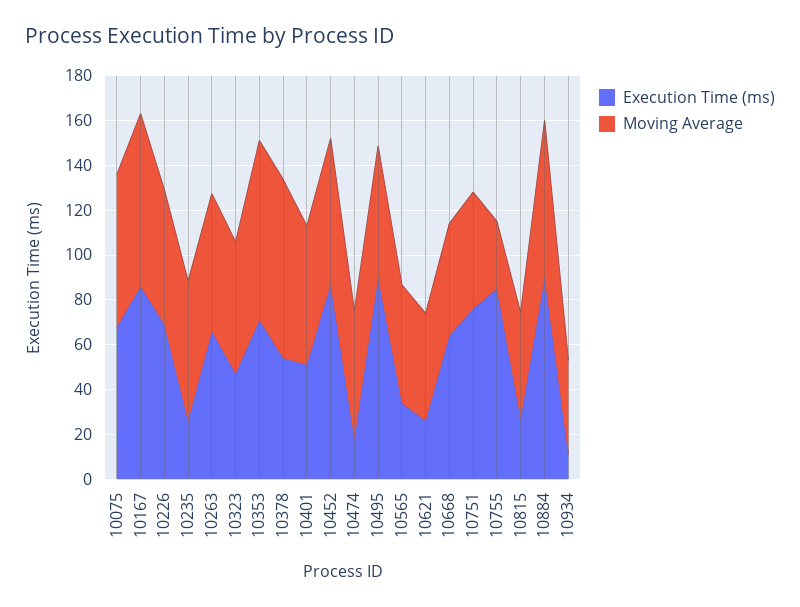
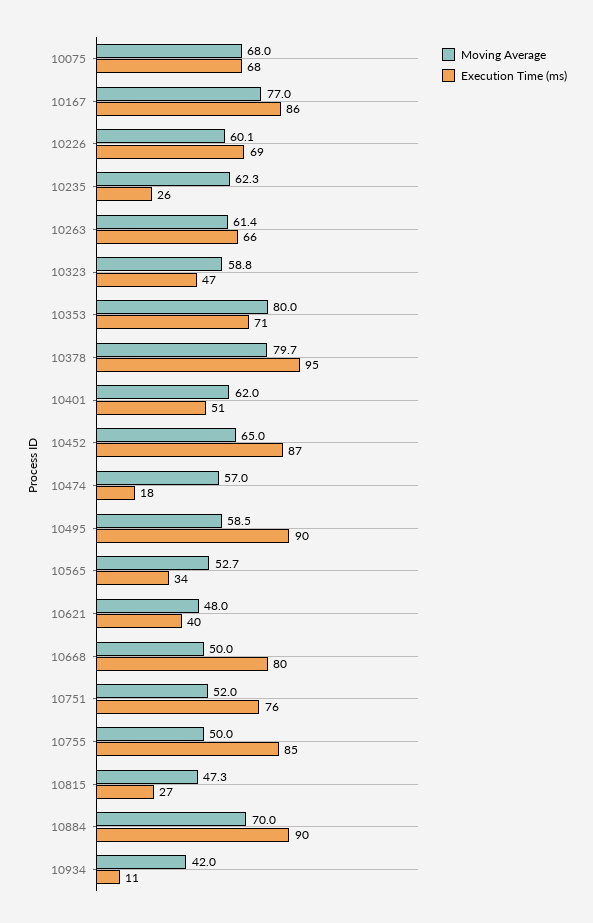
  {
    "Execution Time (ms)": {
      "10075": 68,
      "10167": 86,
      "10226": 69,
      "10235": 26,
      "10263": 66,
      "10323": 47,
      "10353": 71,
-     "10378": 55,
+     "10378": 95,
      "10401": 51,
      "10452": 87,
      "10474": 18,
      "10495": 90,
      "10565": 34,
-     "10621": 25,
+     "10621": 40,
-     "10668": 65,
+     "10668": 80,
      "10751": 76,
      "10755": 85,
      "10815": 27,
      "10884": 90,
      "10934": 11
    },
    "Moving Average": {
      "10075": 68,
      "10167": 77,
      "10226": 60.1,
      "10235": 62.3,
      "10263": 61.4,
      "10323": 58.8,
      "10353": 80,
      "10378": 79.7,
      "10401": 62,
      "10452": 65,
      "10474": 57,
      "10495": 58.5,
      "10565": 52.7,
      "10621": 48,
      "10668": 50,
      "10751": 52,
-     "10755": 30,
+     "10755": 50,
      "10815": 47.3,
      "10884": 70,
      "10934": 42
    }
  }

